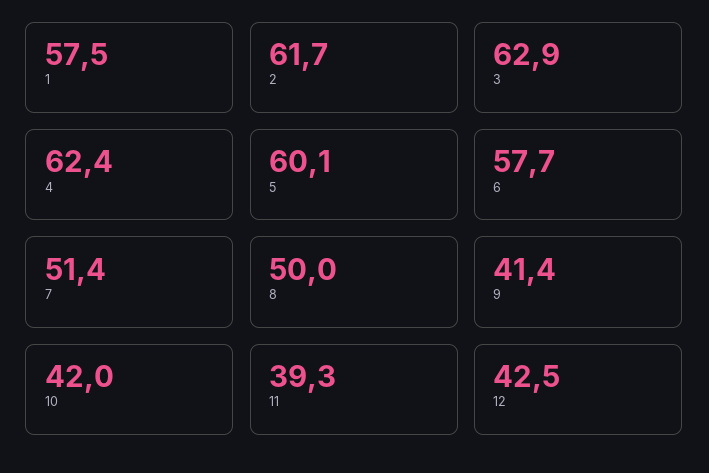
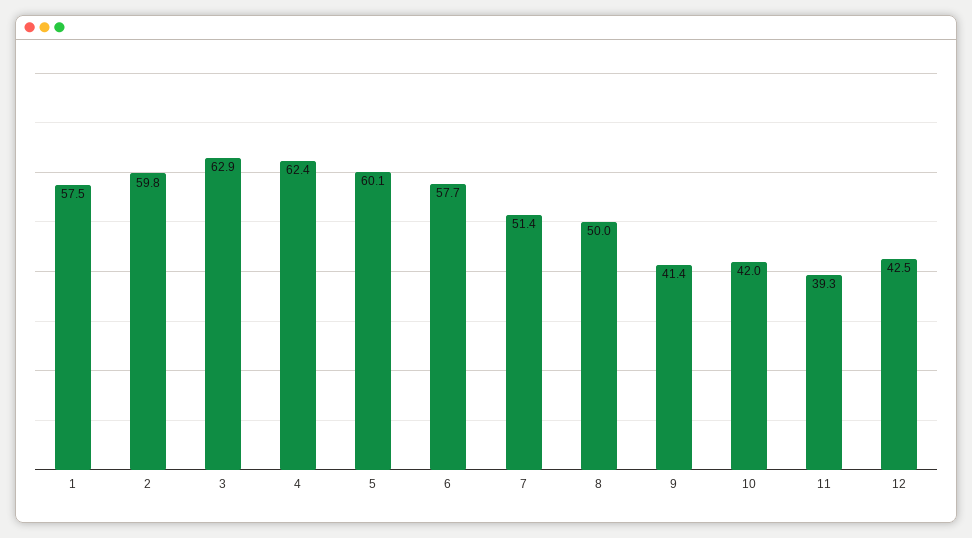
  {
    "1": 57.5,
-   "2": 61.7,
+   "2": 59.8,
    "3": 62.9,
    "4": 62.4,
    "5": 60.1,
    "6": 57.7,
    "7": 51.4,
    "8": 50,
    "9": 41.4,
    "10": 42,
    "11": 39.3,
    "12": 42.5
  }

